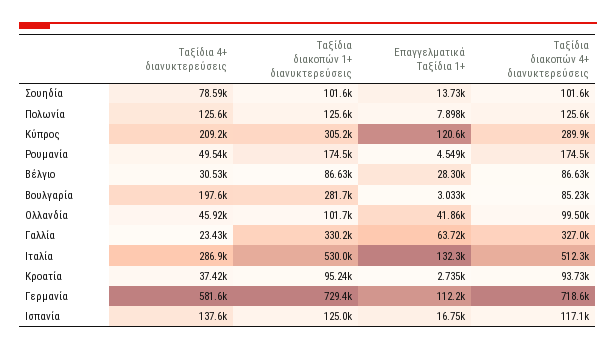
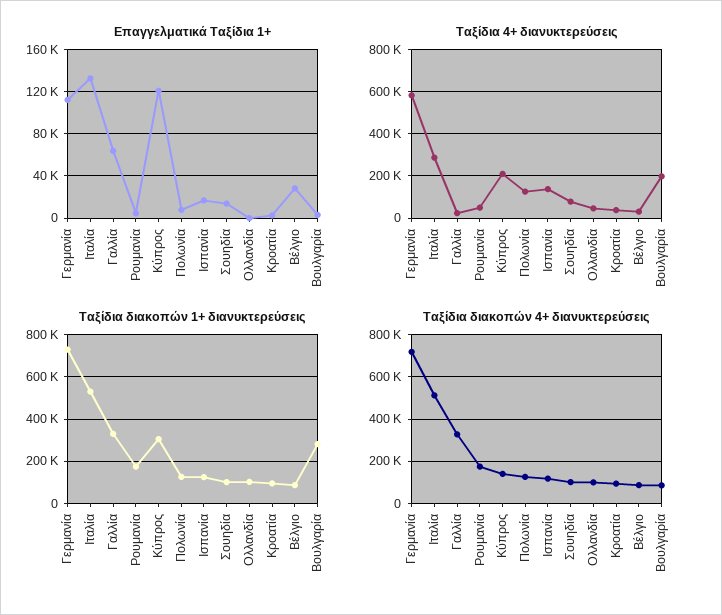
  {
    "Ταξίδια 4+ διανυκτερεύσεις": {
      "Σουηδία": 78590,
      "Πολωνία": 125600,
      "Κύπρος": 209200,
      "Ρουμανία": 49540,
      "Βέλγιο": 30530,
      "Βουλγαρία": 197600,
      "Ολλανδία": 45920,
      "Γαλλία": 23430,
      "Ιταλία": 286900,
      "Κροατία": 37420,
      "Γερμανία": 581600,
      "Ισπανία": 137600
    },
    "Ταξίδια διακοπών 1+ διανυκτερεύσεις": {
      "Σουηδία": 101600,
      "Πολωνία": 125600,
      "Κύπρος": 305200,
      "Ρουμανία": 174500,
      "Βέλγιο": 86630,
      "Βουλγαρία": 281700,
      "Ολλανδία": 101700,
      "Γαλλία": 330200,
      "Ιταλία": 530000,
      "Κροατία": 95240,
      "Γερμανία": 729400,
      "Ισπανία": 125000
    },
    "Επαγγελματικά Ταξίδια 1+": {
      "Σουηδία": 13730,
      "Πολωνία": 7898,
      "Κύπρος": 120600,
      "Ρουμανία": 4549,
      "Βέλγιο": 28300,
      "Βουλγαρία": 3033,
-     "Ολλανδία": 41860,
+     "Ολλανδία": 0,
      "Γαλλία": 63720,
      "Ιταλία": 132300,
      "Κροατία": 2735,
      "Γερμανία": 112200,
      "Ισπανία": 16750
    },
    "Ταξίδια διακοπών 4+ διανυκτερεύσεις": {
      "Σουηδία": 101600,
      "Πολωνία": 125600,
-     "Κύπρος": 289900,
+     "Κύπρος": 150000,
      "Ρουμανία": 174500,
      "Βέλγιο": 86630,
      "Βουλγαρία": 85230,
      "Ολλανδία": 99500,
      "Γαλλία": 327000,
      "Ιταλία": 512300,
      "Κροατία": 93730,
      "Γερμανία": 718600,
      "Ισπανία": 117100
    }
  }

